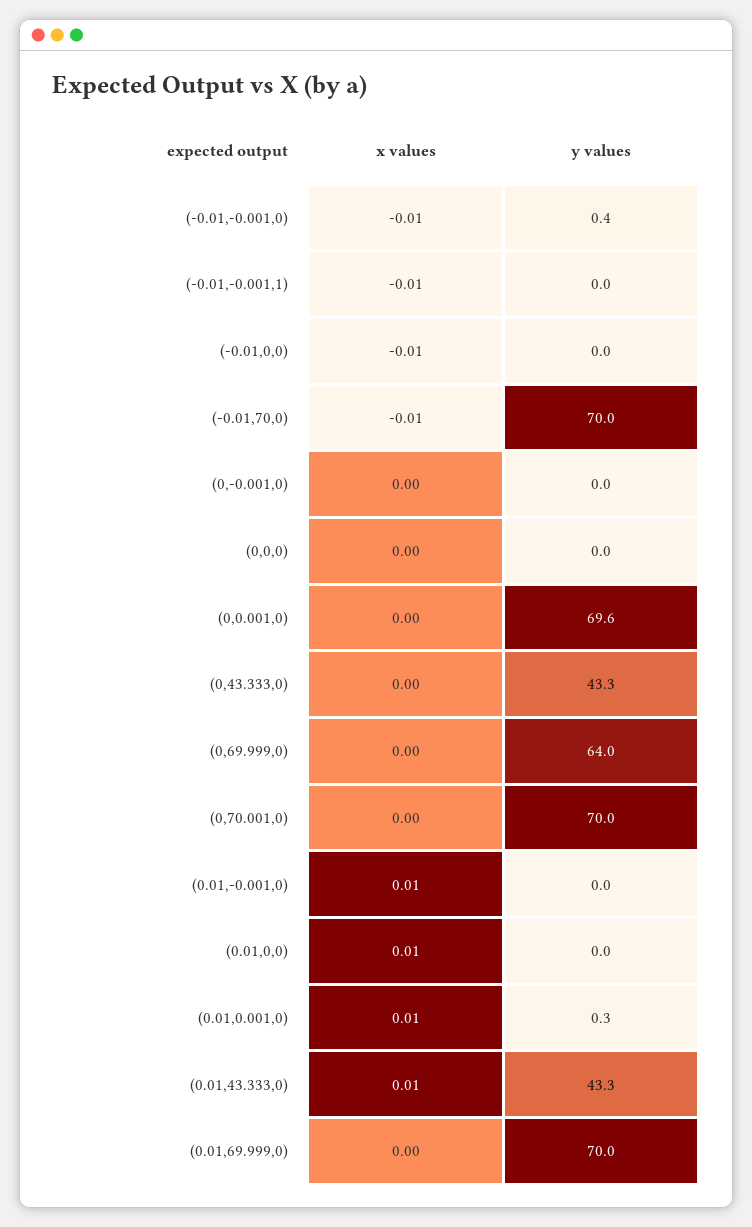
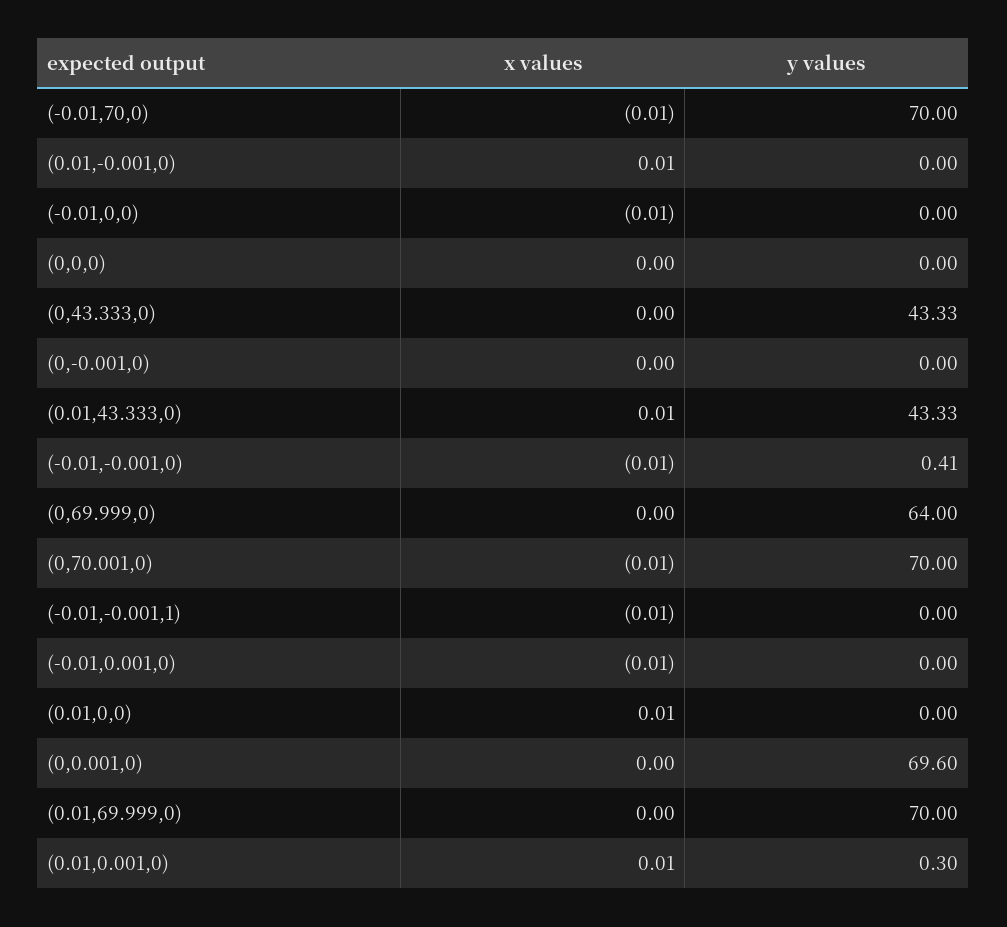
  {
    "x values": {
      "(-0.01,-0.001,0)": -0.01,
      "(-0.01,-0.001,1)": -0.01,
      "(-0.01,0,0)": -0.01,
      "(-0.01,70,0)": -0.01,
      "(0,-0.001,0)": 0,
      "(0,0,0)": 0,
      "(0,0.001,0)": 0,
      "(0,43.333,0)": 0,
      "(0,69.999,0)": 0,
-     "(0,70.001,0)": 0,
+     "(0,70.001,0)": -0.01,
      "(0.01,-0.001,0)": 0.01,
      "(0.01,0,0)": 0.01,
      "(0.01,0.001,0)": 0.01,
      "(0.01,43.333,0)": 0.01,
-     "(0.01,69.999,0)": 0
+     "(0.01,69.999,0)": 0,
+     "(-0.01,0.001,0)": -0.01
    },
    "y values": {
      "(-0.01,-0.001,0)": 0.41,
      "(-0.01,-0.001,1)": 0,
      "(-0.01,0,0)": 0,
      "(-0.01,70,0)": 70,
      "(0,-0.001,0)": 0,
      "(0,0,0)": 0,
      "(0,0.001,0)": 69.6,
      "(0,43.333,0)": 43.33,
      "(0,69.999,0)": 64,
      "(0,70.001,0)": 70,
      "(0.01,-0.001,0)": 0,
      "(0.01,0,0)": 0,
      "(0.01,0.001,0)": 0.3,
      "(0.01,43.333,0)": 43.33,
-     "(0.01,69.999,0)": 70
+     "(0.01,69.999,0)": 70,
+     "(-0.01,0.001,0)": 0
    }
  }

